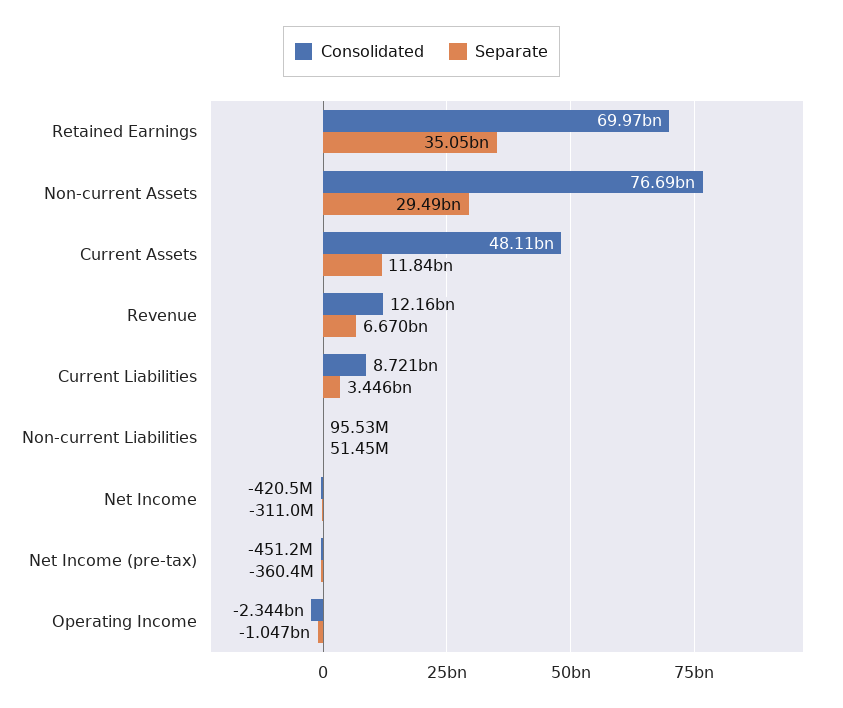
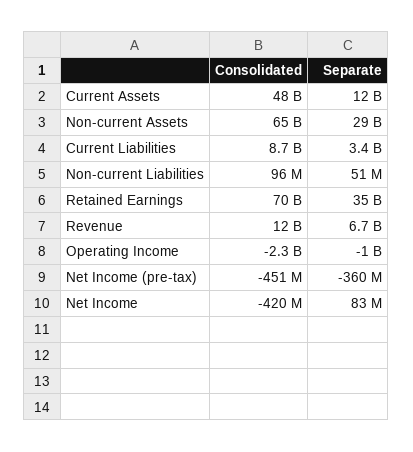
  {
    "Consolidated": {
      "Retained Earnings": 69970000000,
-     "Non-current Assets": 76690000000,
+     "Non-current Assets": 65000000000,
      "Current Assets": 48110000000,
      "Revenue": 12160000000,
      "Current Liabilities": 8721000000,
      "Non-current Liabilities": 95530000,
      "Net Income": -420500000,
      "Net Income (pre-tax)": -451200000,
      "Operating Income": -2344000000
    },
    "Separate": {
      "Retained Earnings": 35050000000,
      "Non-current Assets": 29490000000,
      "Current Assets": 11840000000,
      "Revenue": 6670000000,
      "Current Liabilities": 3446000000,
      "Non-current Liabilities": 51450000,
-     "Net Income": -311000000,
+     "Net Income": 83000000,
      "Net Income (pre-tax)": -360400000,
      "Operating Income": -1047000000
    }
  }

